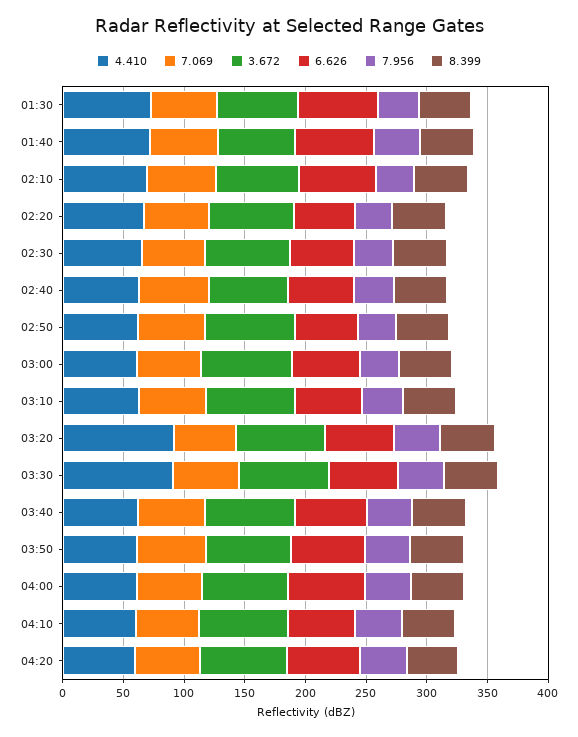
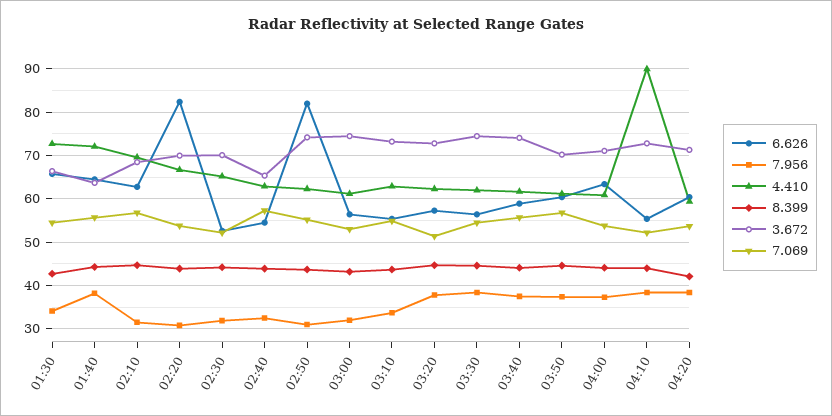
  {
    "4.410": {
      "01:30": 72,
      "01:40": 72,
      "02:10": 70,
      "02:20": 66,
      "02:30": 66,
      "02:40": 62,
      "02:50": 62,
      "03:00": 62,
      "03:10": 62,
-     "03:20": 90,
+     "03:20": 62,
-     "03:30": 90,
+     "03:30": 62,
      "03:40": 62,
      "03:50": 62,
      "04:00": 60,
-     "04:10": 60,
+     "04:10": 90,
      "04:20": 60
    },
    "7.069": {
      "01:30": 54,
      "01:40": 56,
      "02:10": 56,
      "02:20": 54,
      "02:30": 52,
      "02:40": 58,
      "02:50": 56,
      "03:00": 54,
      "03:10": 54,
      "03:20": 52,
      "03:30": 54,
      "03:40": 56,
      "03:50": 56,
      "04:00": 54,
      "04:10": 52,
      "04:20": 54
    },
    "3.672": {
      "01:30": 66,
      "01:40": 64,
      "02:10": 68,
      "02:20": 70,
      "02:30": 70,
      "02:40": 66,
      "02:50": 74,
      "03:00": 74,
      "03:10": 74,
      "03:20": 72,
      "03:30": 74,
      "03:40": 74,
      "03:50": 70,
      "04:00": 72,
      "04:10": 72,
      "04:20": 72
    },
    "6.626": {
      "01:30": 66,
      "01:40": 64,
      "02:10": 62,
-     "02:20": 50,
+     "02:20": 82,
      "02:30": 52,
      "02:40": 54,
-     "02:50": 50,
+     "02:50": 82,
      "03:00": 56,
      "03:10": 56,
      "03:20": 58,
      "03:30": 56,
      "03:40": 58,
      "03:50": 60,
      "04:00": 64,
      "04:10": 56,
      "04:20": 60
    },
    "7.956": {
      "01:30": 34,
      "01:40": 38,
      "02:10": 32,
      "02:20": 30,
      "02:30": 32,
      "02:40": 32,
      "02:50": 32,
      "03:00": 32,
      "03:10": 34,
      "03:20": 38,
      "03:30": 38,
      "03:40": 38,
      "03:50": 38,
      "04:00": 38,
      "04:10": 38,
      "04:20": 38
    },
    "8.399": {
      "01:30": 42,
      "01:40": 44,
      "02:10": 44,
      "02:20": 44,
      "02:30": 44,
      "02:40": 44,
      "02:50": 44,
      "03:00": 44,
      "03:10": 44,
      "03:20": 44,
      "03:30": 44,
      "03:40": 44,
      "03:50": 44,
      "04:00": 44,
      "04:10": 44,
      "04:20": 42
    }
  }

